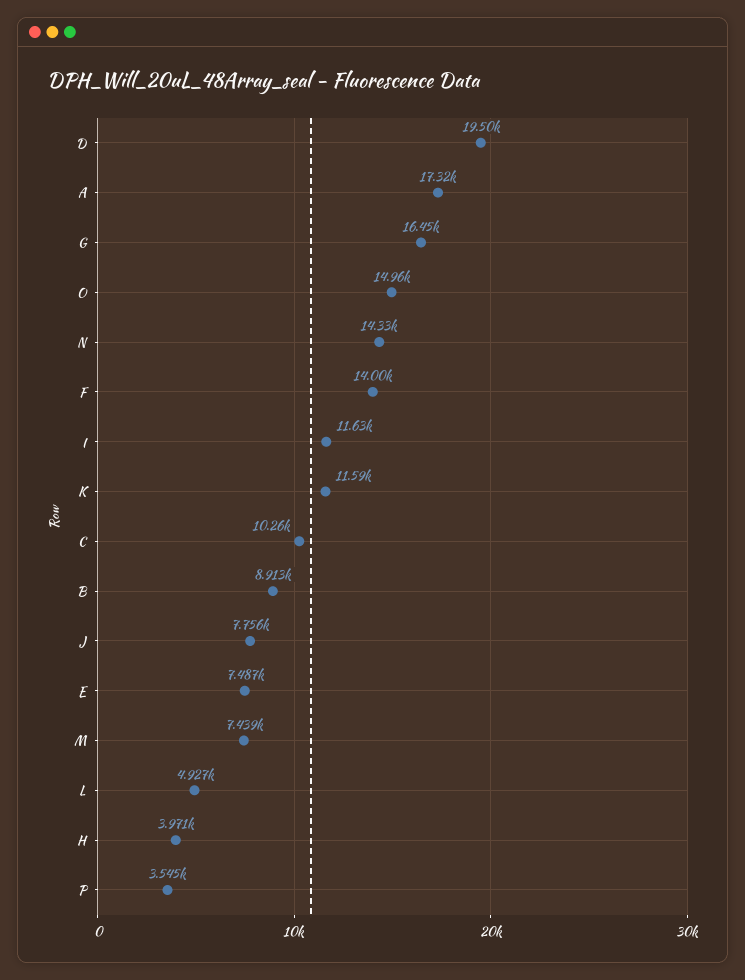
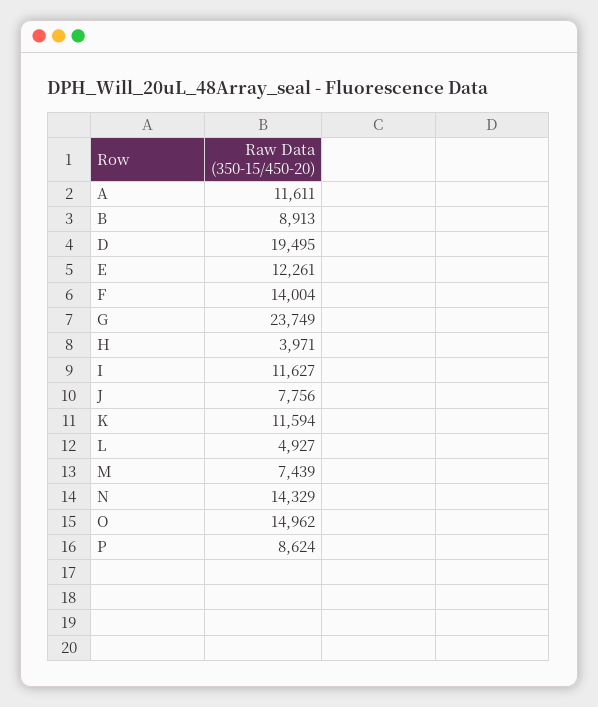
  {
    "D": 19495,
-   "A": 17320,
+   "A": 11611,
-   "G": 16450,
+   "G": 23749,
    "O": 14962,
    "N": 14329,
    "F": 14004,
    "I": 11627,
    "K": 11594,
-   "C": 10260,
    "B": 8913,
    "J": 7756,
-   "E": 7487,
+   "E": 12261,
    "M": 7439,
    "L": 4927,
    "H": 3971,
-   "P": 3545
+   "P": 8624
  }

